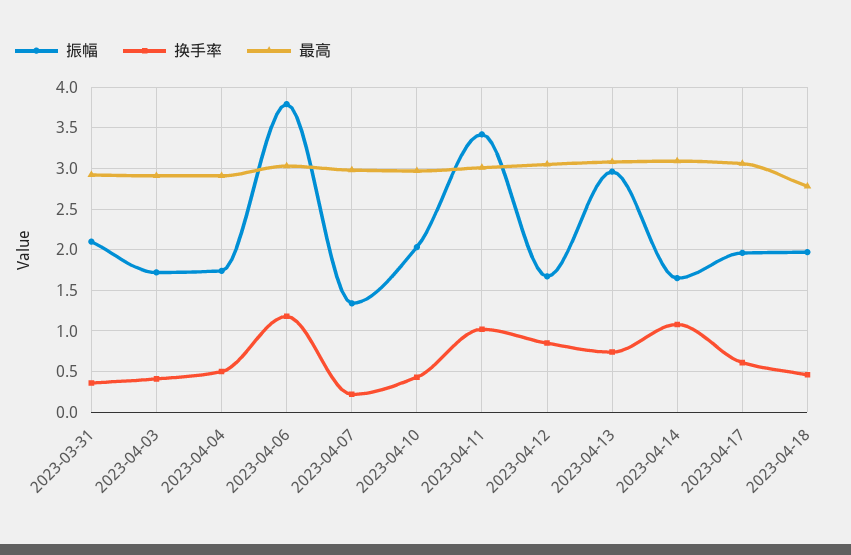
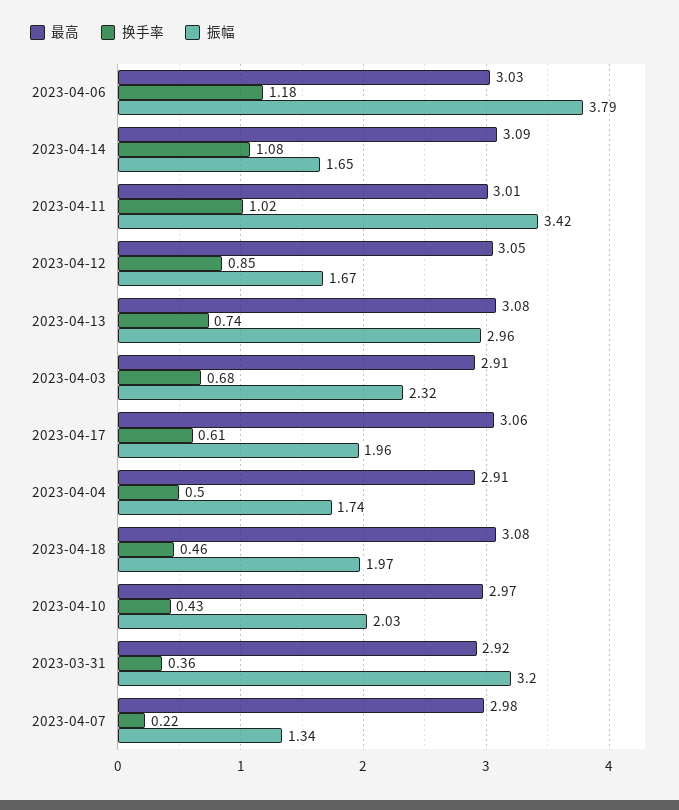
  {
    "振幅": {
-     "2023-03-31": 2.1,
+     "2023-03-31": 3.2,
-     "2023-04-03": 1.7,
+     "2023-04-03": 2.32,
      "2023-04-04": 1.74,
      "2023-04-06": 3.79,
      "2023-04-07": 1.34,
      "2023-04-10": 2.03,
      "2023-04-11": 3.42,
      "2023-04-12": 1.67,
      "2023-04-13": 2.96,
      "2023-04-14": 1.65,
      "2023-04-17": 1.96,
      "2023-04-18": 1.97
    },
    "换手率": {
      "2023-03-31": 0.36,
-     "2023-04-03": 0.4,
+     "2023-04-03": 0.68,
      "2023-04-04": 0.5,
      "2023-04-06": 1.18,
      "2023-04-07": 0.22,
      "2023-04-10": 0.43,
      "2023-04-11": 1.02,
      "2023-04-12": 0.85,
      "2023-04-13": 0.74,
      "2023-04-14": 1.08,
      "2023-04-17": 0.61,
      "2023-04-18": 0.46
    },
    "最高": {
      "2023-03-31": 2.92,
      "2023-04-03": 2.91,
      "2023-04-04": 2.91,
      "2023-04-06": 3.03,
      "2023-04-07": 2.98,
      "2023-04-10": 2.97,
      "2023-04-11": 3.01,
      "2023-04-12": 3.05,
      "2023-04-13": 3.08,
      "2023-04-14": 3.09,
      "2023-04-17": 3.06,
-     "2023-04-18": 2.8
+     "2023-04-18": 3.08
    }
  }

